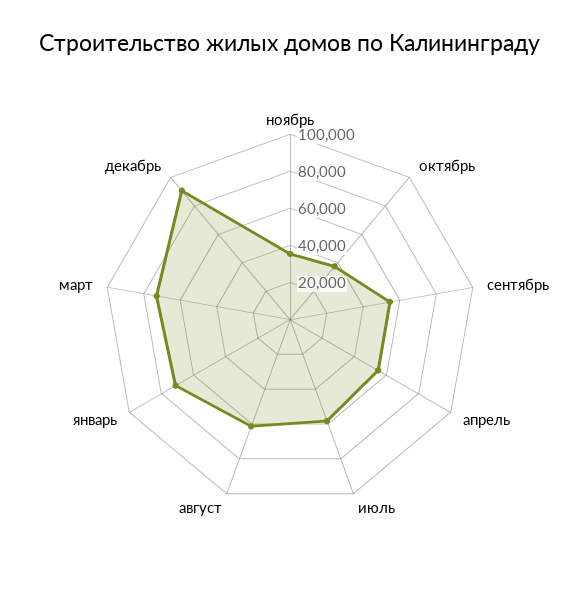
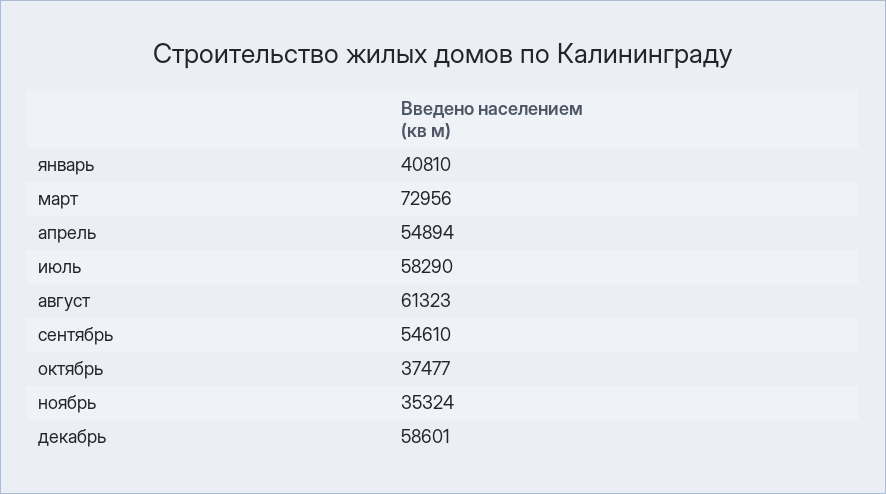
  {
    "ноябрь": 35324,
    "октябрь": 37477,
    "сентябрь": 54610,
    "апрель": 54894,
    "июль": 58290,
    "август": 61323,
-   "январь": 70000,
+   "январь": 40810,
    "март": 72956,
-   "декабрь": 90000
+   "декабрь": 58601
  }

